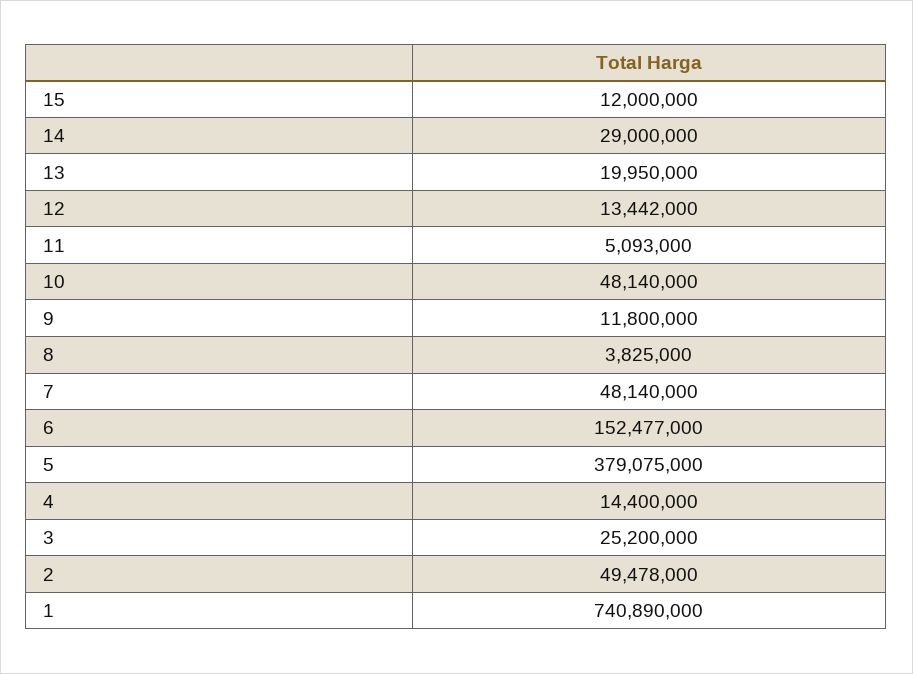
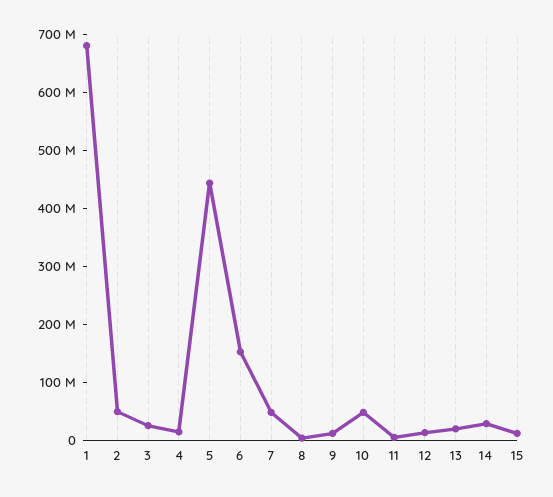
  {
    "15": 12000000,
    "14": 29000000,
    "13": 19950000,
    "12": 13442000,
    "11": 5093000,
    "10": 48140000,
    "9": 11800000,
    "8": 3825000,
    "7": 48140000,
    "6": 152477000,
-   "5": 379075000,
+   "5": 440000000,
    "4": 14400000,
    "3": 25200000,
    "2": 49478000,
-   "1": 740890000
+   "1": 680000000
  }

